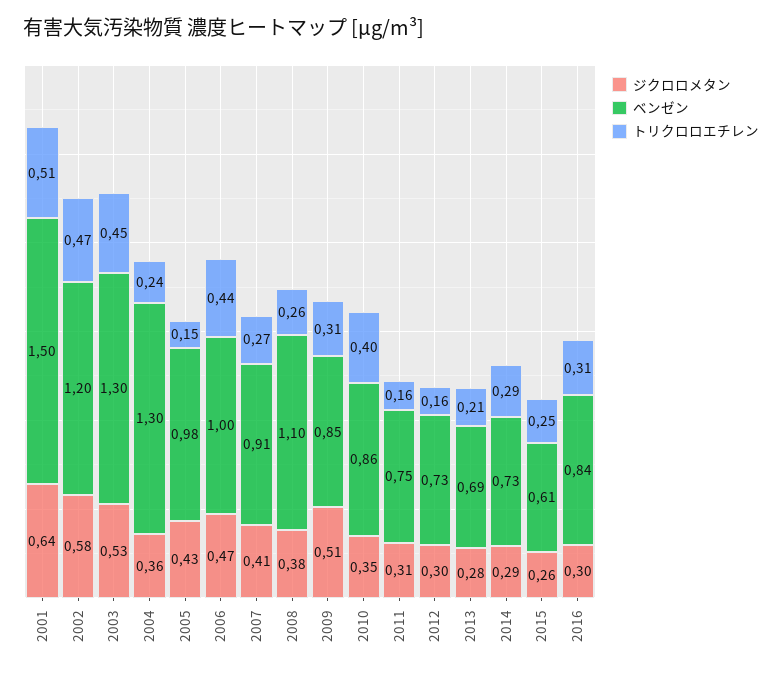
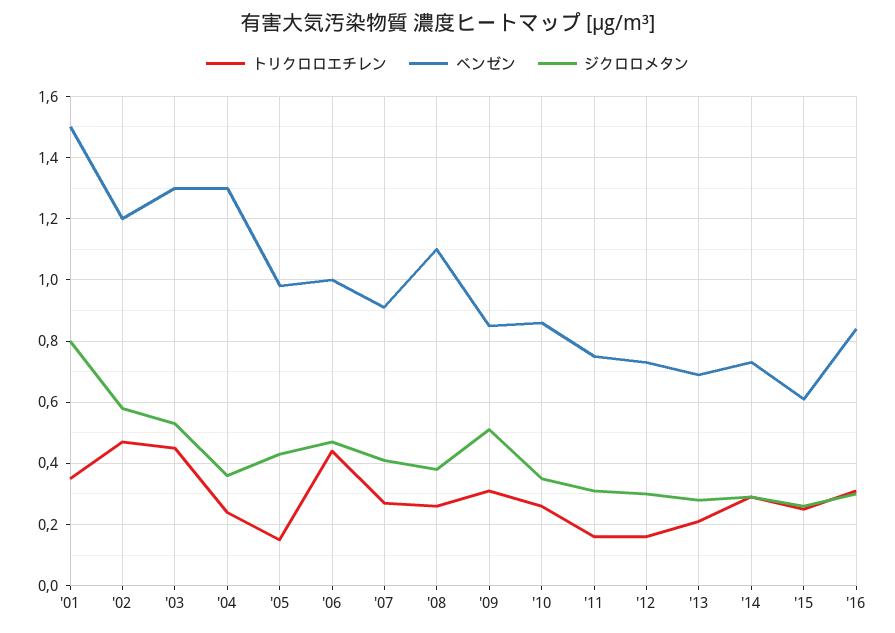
  {
    "ジクロロメタン": {
-     "2001": 0.64,
+     "2001": 0.8,
      "2002": 0.58,
      "2003": 0.53,
      "2004": 0.36,
      "2005": 0.43,
      "2006": 0.47,
      "2007": 0.41,
      "2008": 0.38,
      "2009": 0.51,
      "2010": 0.35,
      "2011": 0.31,
      "2012": 0.3,
      "2013": 0.28,
      "2014": 0.29,
      "2015": 0.26,
      "2016": 0.3
    },
    "ベンゼン": {
      "2001": 1.5,
      "2002": 1.2,
      "2003": 1.3,
      "2004": 1.3,
      "2005": 0.98,
      "2006": 1,
      "2007": 0.91,
      "2008": 1.1,
      "2009": 0.85,
      "2010": 0.86,
      "2011": 0.75,
      "2012": 0.73,
      "2013": 0.69,
      "2014": 0.73,
      "2015": 0.61,
      "2016": 0.84
    },
    "トリクロロエチレン": {
-     "2001": 0.51,
+     "2001": 0.35,
      "2002": 0.47,
      "2003": 0.45,
      "2004": 0.24,
      "2005": 0.15,
      "2006": 0.44,
      "2007": 0.27,
      "2008": 0.26,
      "2009": 0.31,
-     "2010": 0.4,
+     "2010": 0.25,
      "2011": 0.16,
      "2012": 0.16,
      "2013": 0.21,
      "2014": 0.29,
      "2015": 0.25,
      "2016": 0.31
    }
  }

